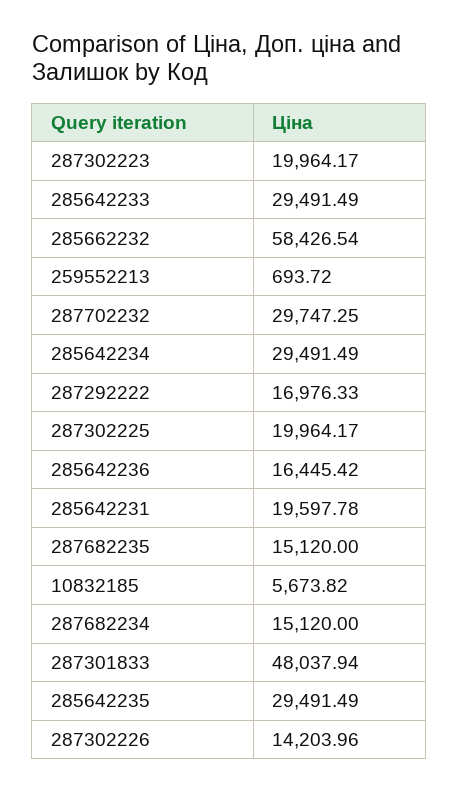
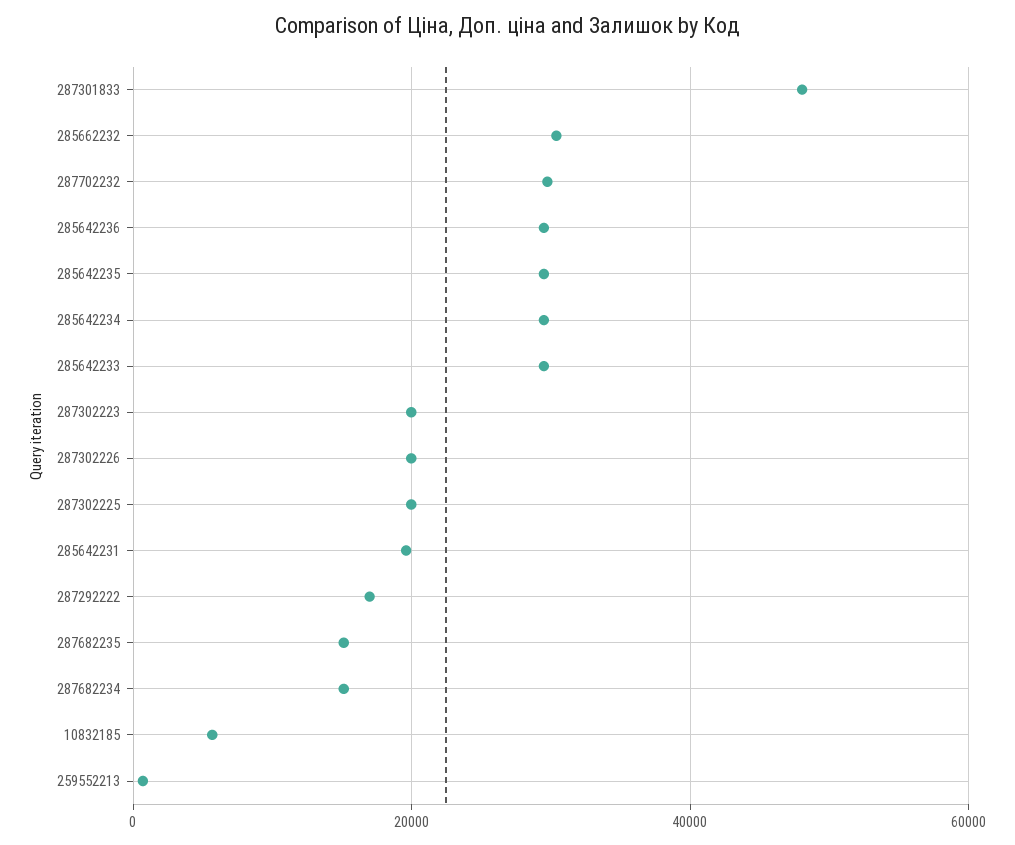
  {
    "287302223": 19964.17,
    "285642233": 29491.49,
-   "285662232": 58426.54,
+   "285662232": 30000,
    "259552213": 693.72,
    "287702232": 29747.25,
    "285642234": 29491.49,
    "287292222": 16976.33,
    "287302225": 19964.17,
-   "285642236": 16445.42,
+   "285642236": 30000,
    "285642231": 19597.78,
    "287682235": 15120,
    "10832185": 5673.82,
    "287682234": 15120,
    "287301833": 48037.94,
    "285642235": 29491.49,
-   "287302226": 14203.96
+   "287302226": 20000
  }

